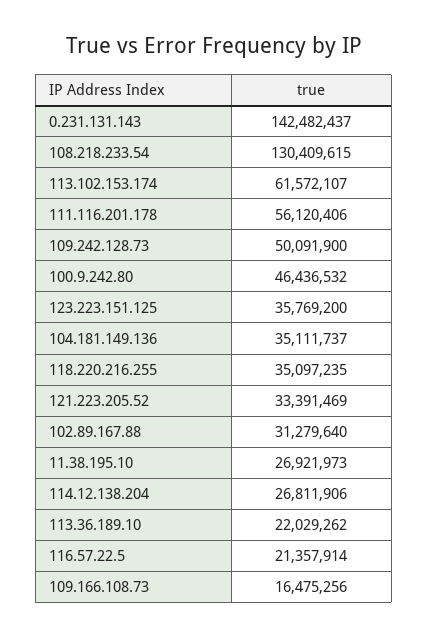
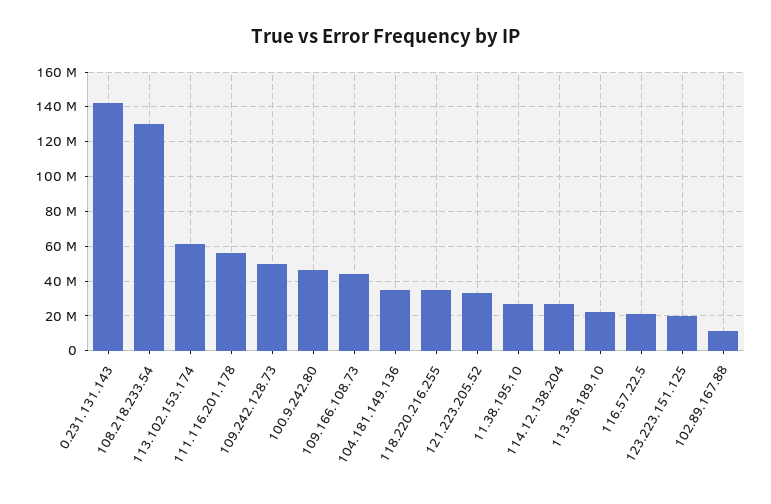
  {
    "0.231.131.143": 142482437,
    "108.218.233.54": 130409615,
    "113.102.153.174": 61572107,
    "111.116.201.178": 56120406,
    "109.242.128.73": 50091900,
    "100.9.242.80": 46436532,
-   "123.223.151.125": 35769200,
+   "123.223.151.125": 20000000,
    "104.181.149.136": 35111737,
    "118.220.216.255": 35097235,
    "121.223.205.52": 33391469,
-   "102.89.167.88": 31279640,
+   "102.89.167.88": 10000000,
    "11.38.195.10": 26921973,
    "114.12.138.204": 26811906,
    "113.36.189.10": 22029262,
    "116.57.22.5": 21357914,
-   "109.166.108.73": 16475256
+   "109.166.108.73": 45000000
  }

